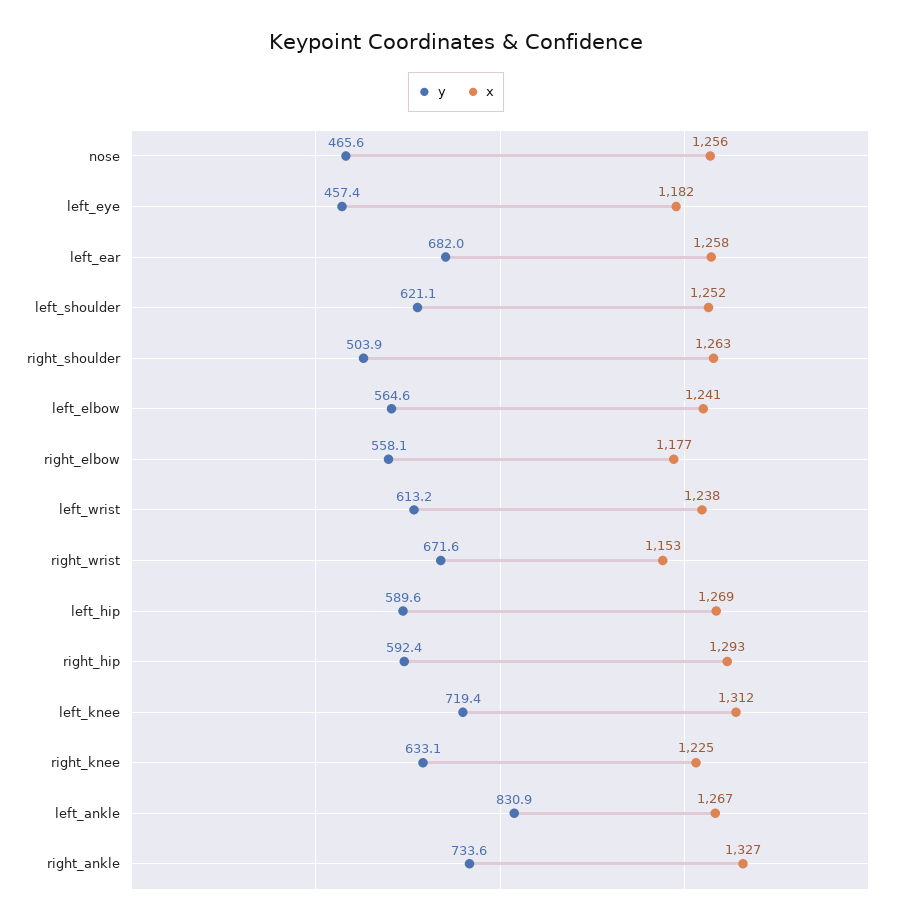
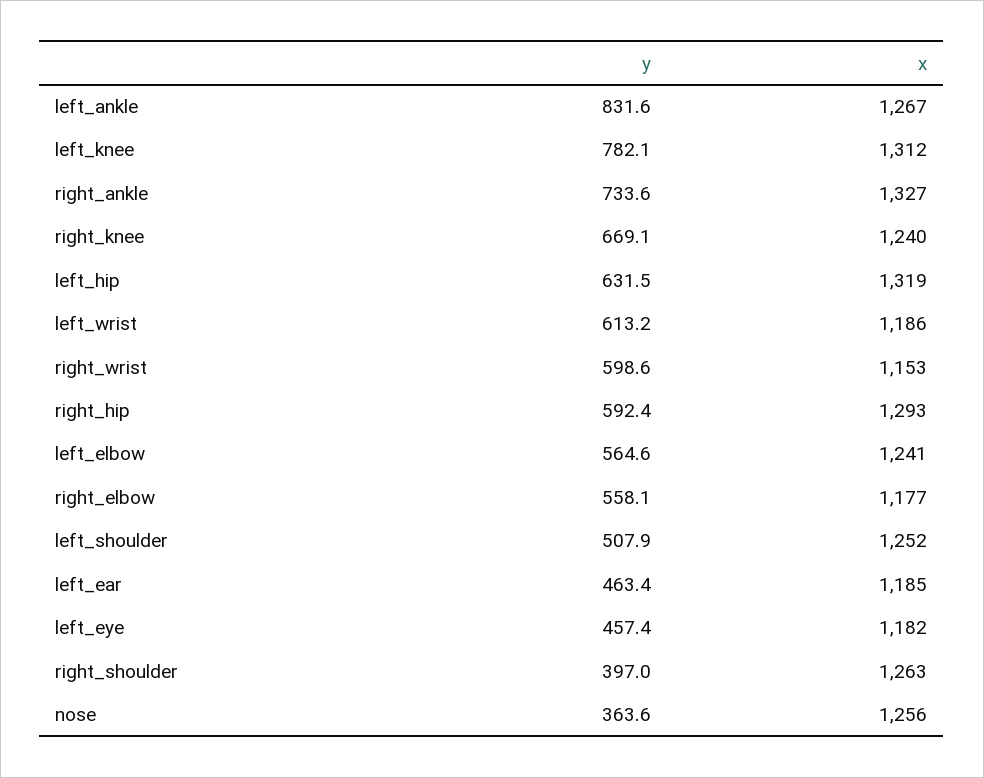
  {
    "y": {
-     "nose": 465.6,
+     "nose": 363.6,
      "left_eye": 457.4,
-     "left_ear": 682,
+     "left_ear": 463.4,
-     "left_shoulder": 621.1,
+     "left_shoulder": 507.9,
-     "right_shoulder": 503.9,
+     "right_shoulder": 397,
      "left_elbow": 564.6,
      "right_elbow": 558.1,
      "left_wrist": 613.2,
-     "right_wrist": 671.6,
+     "right_wrist": 598.6,
-     "left_hip": 589.6,
+     "left_hip": 631.5,
      "right_hip": 592.4,
-     "left_knee": 719.4,
+     "left_knee": 782.1,
-     "right_knee": 633.1,
+     "right_knee": 669.1,
-     "left_ankle": 830.9,
+     "left_ankle": 831.6,
      "right_ankle": 733.6
    },
    "x": {
      "nose": 1256,
      "left_eye": 1182,
-     "left_ear": 1258,
+     "left_ear": 1185,
      "left_shoulder": 1252,
      "right_shoulder": 1263,
      "left_elbow": 1241,
      "right_elbow": 1177,
-     "left_wrist": 1238,
+     "left_wrist": 1186,
      "right_wrist": 1153,
-     "left_hip": 1269,
+     "left_hip": 1319,
      "right_hip": 1293,
      "left_knee": 1312,
-     "right_knee": 1225,
+     "right_knee": 1240,
      "left_ankle": 1267,
      "right_ankle": 1327
    }
  }

